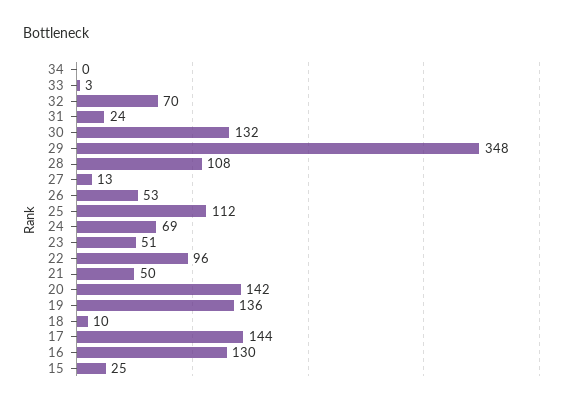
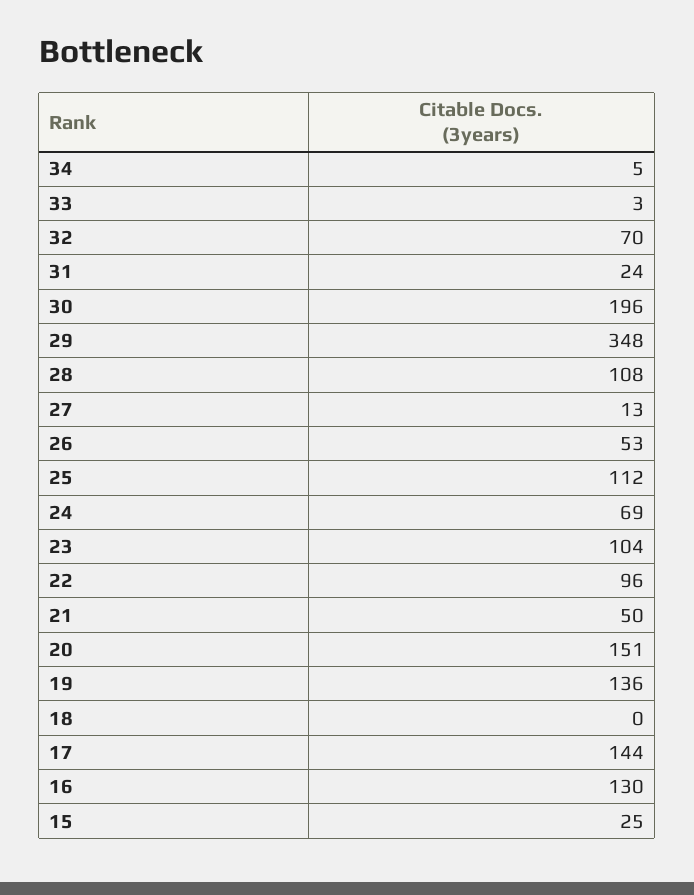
  {
-   "34": 0,
+   "34": 5,
    "33": 3,
    "32": 70,
    "31": 24,
-   "30": 132,
+   "30": 196,
    "29": 348,
    "28": 108,
    "27": 13,
    "26": 53,
    "25": 112,
    "24": 69,
-   "23": 51,
+   "23": 104,
    "22": 96,
    "21": 50,
-   "20": 142,
+   "20": 151,
    "19": 136,
-   "18": 10,
+   "18": 0,
    "17": 144,
    "16": 130,
    "15": 25
  }

